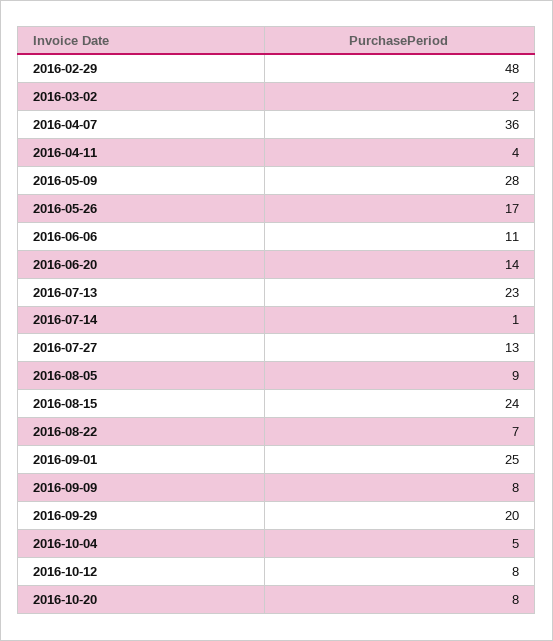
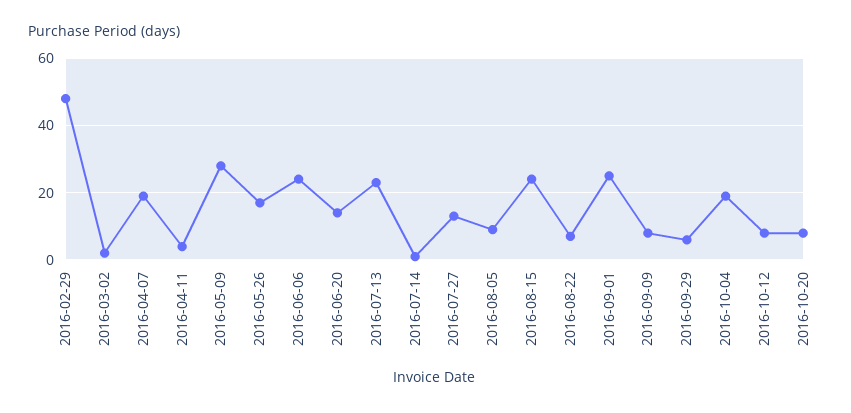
  {
    "2016-02-29": 48,
    "2016-03-02": 2,
-   "2016-04-07": 36,
+   "2016-04-07": 20,
    "2016-04-11": 4,
    "2016-05-09": 28,
    "2016-05-26": 17,
-   "2016-06-06": 11,
+   "2016-06-06": 25,
    "2016-06-20": 14,
    "2016-07-13": 23,
    "2016-07-14": 1,
    "2016-07-27": 13,
    "2016-08-05": 9,
    "2016-08-15": 24,
    "2016-08-22": 7,
    "2016-09-01": 25,
    "2016-09-09": 8,
-   "2016-09-29": 20,
+   "2016-09-29": 5,
-   "2016-10-04": 5,
+   "2016-10-04": 20,
    "2016-10-12": 8,
    "2016-10-20": 8
  }

